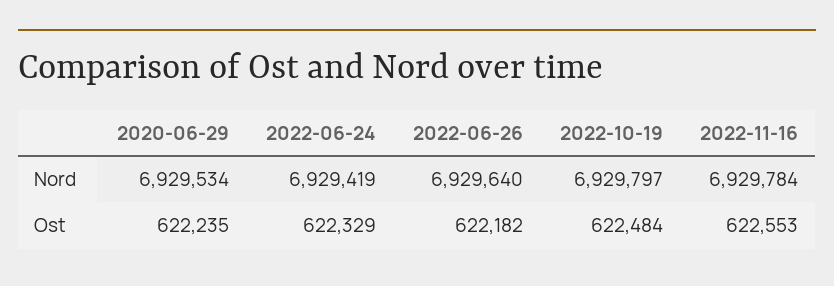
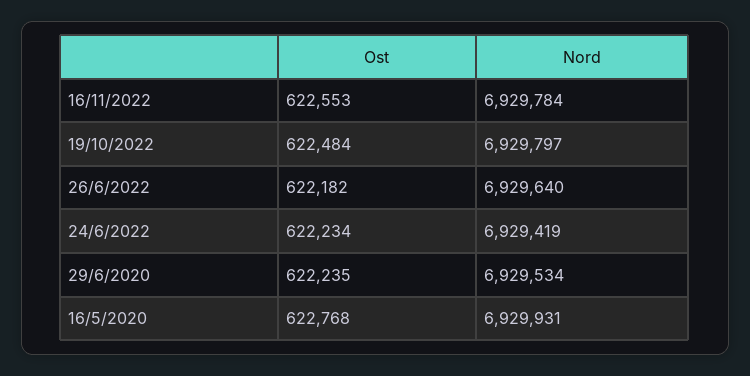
  {
    "2020-06-29": {
      "Nord": 6929534,
      "Ost": 622235
    },
    "2022-06-24": {
      "Nord": 6929419,
-     "Ost": 622329
+     "Ost": 622234
    },
    "2022-06-26": {
      "Nord": 6929640,
      "Ost": 622182
    },
    "2022-10-19": {
      "Nord": 6929797,
      "Ost": 622484
    },
    "2022-11-16": {
      "Nord": 6929784,
      "Ost": 622553
-   }
+   },
+   "16/5/2020": {
+     "Ost": 622768,
+     "Nord": 6929931
+   }
  }

